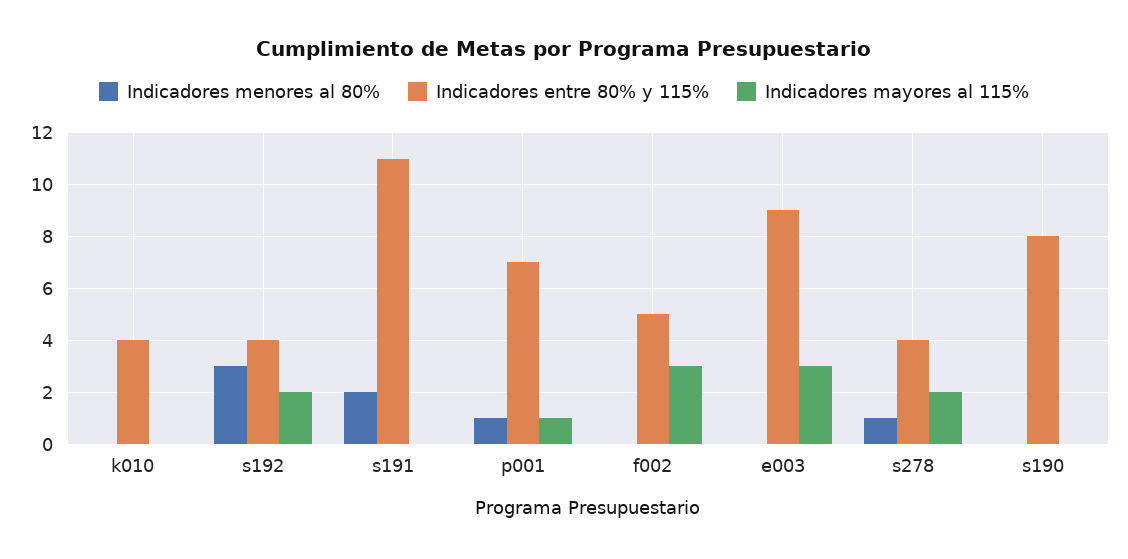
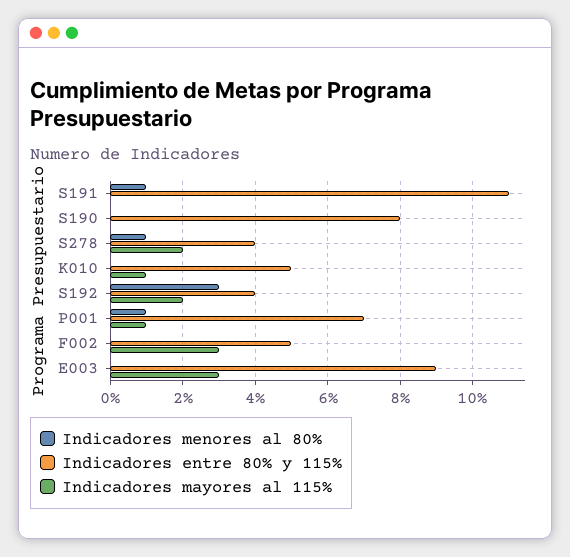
  {
    "Indicadores menores al 80%": {
      "k010": 0,
      "s192": 3,
-     "s191": 2,
+     "s191": 1,
      "p001": 1,
      "f002": 0,
      "e003": 0,
      "s278": 1,
      "s190": 0
    },
    "Indicadores entre 80% y 115%": {
-     "k010": 4,
+     "k010": 5,
      "s192": 4,
      "s191": 11,
      "p001": 7,
      "f002": 5,
      "e003": 9,
      "s278": 4,
      "s190": 8
    },
    "Indicadores mayores al 115%": {
-     "k010": 0,
+     "k010": 1,
      "s192": 2,
      "s191": 0,
      "p001": 1,
      "f002": 3,
      "e003": 3,
      "s278": 2,
      "s190": 0
    }
  }

